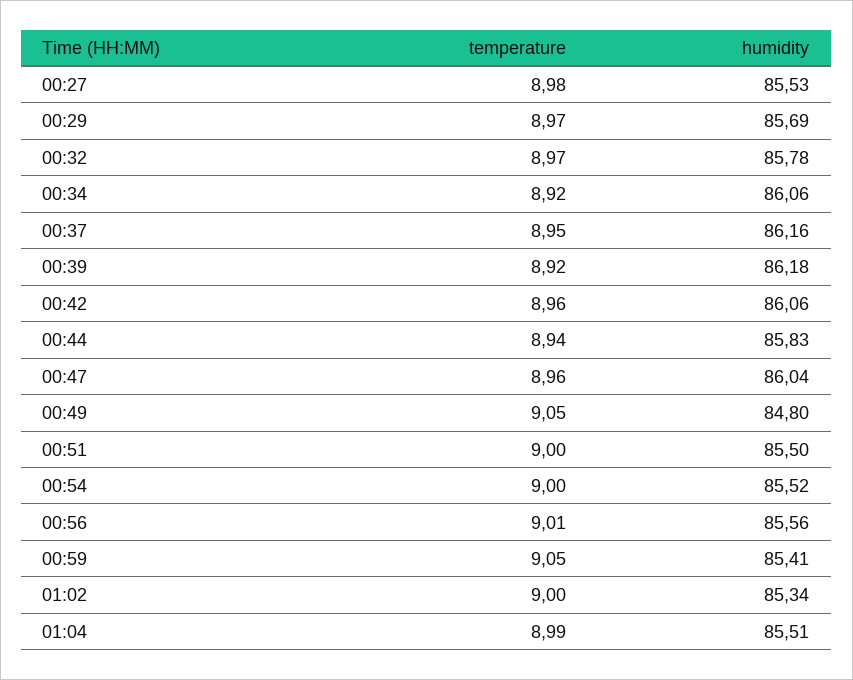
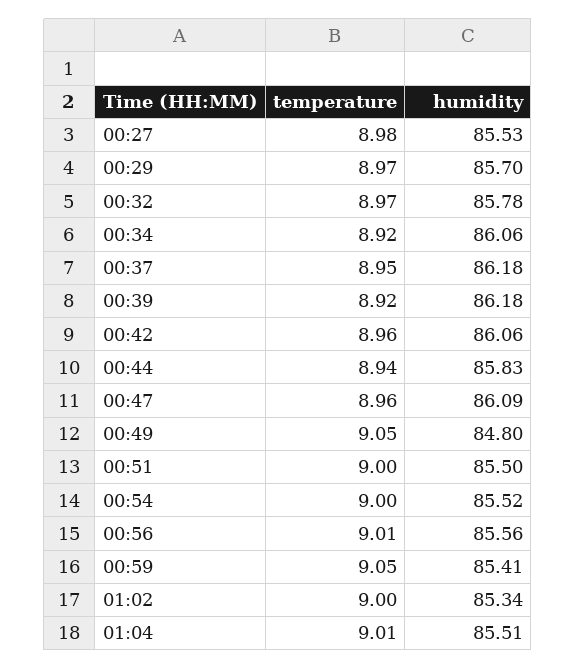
  {
    "temperature": {
      "00:27": 8.98,
      "00:29": 8.97,
      "00:32": 8.97,
      "00:34": 8.92,
      "00:37": 8.95,
      "00:39": 8.92,
      "00:42": 8.96,
      "00:44": 8.94,
      "00:47": 8.96,
      "00:49": 9.05,
      "00:51": 9,
      "00:54": 9,
      "00:56": 9.01,
      "00:59": 9.05,
      "01:02": 9,
-     "01:04": 8.99
+     "01:04": 9.01
    },
    "humidity": {
      "00:27": 85.53,
-     "00:29": 85.69,
+     "00:29": 85.7,
      "00:32": 85.78,
      "00:34": 86.06,
-     "00:37": 86.16,
+     "00:37": 86.18,
      "00:39": 86.18,
      "00:42": 86.06,
      "00:44": 85.83,
-     "00:47": 86.04,
+     "00:47": 86.09,
      "00:49": 84.8,
      "00:51": 85.5,
      "00:54": 85.52,
      "00:56": 85.56,
      "00:59": 85.41,
      "01:02": 85.34,
      "01:04": 85.51
    }
  }

